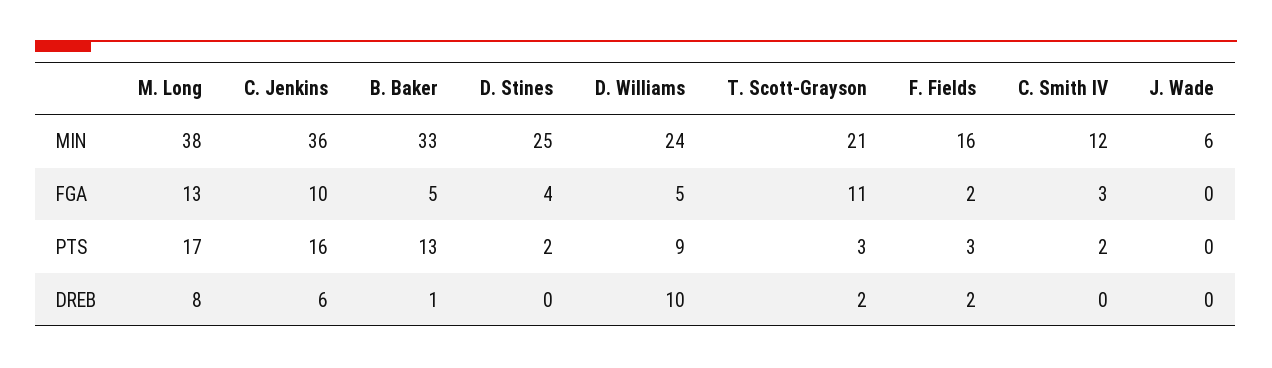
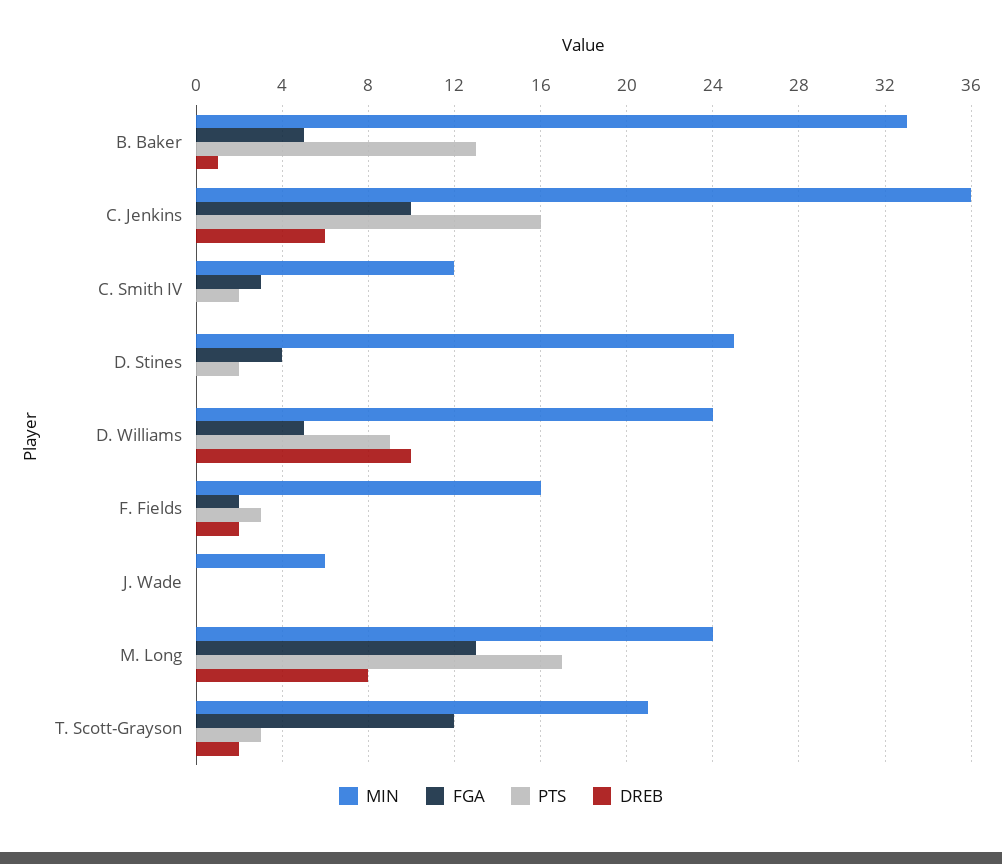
  {
    "MIN": {
-     "M. Long": 38,
+     "M. Long": 24,
      "C. Jenkins": 36,
      "B. Baker": 33,
      "D. Stines": 25,
      "D. Williams": 24,
      "T. Scott-Grayson": 21,
      "F. Fields": 16,
      "C. Smith IV": 12,
      "J. Wade": 6
    },
    "FGA": {
      "M. Long": 13,
      "C. Jenkins": 10,
      "B. Baker": 5,
      "D. Stines": 4,
      "D. Williams": 5,
-     "T. Scott-Grayson": 11,
+     "T. Scott-Grayson": 12,
      "F. Fields": 2,
      "C. Smith IV": 3,
      "J. Wade": 0
    },
    "PTS": {
      "M. Long": 17,
      "C. Jenkins": 16,
      "B. Baker": 13,
      "D. Stines": 2,
      "D. Williams": 9,
      "T. Scott-Grayson": 3,
      "F. Fields": 3,
      "C. Smith IV": 2,
      "J. Wade": 0
    },
    "DREB": {
      "M. Long": 8,
      "C. Jenkins": 6,
      "B. Baker": 1,
      "D. Stines": 0,
      "D. Williams": 10,
      "T. Scott-Grayson": 2,
      "F. Fields": 2,
      "C. Smith IV": 0,
      "J. Wade": 0
    }
  }

